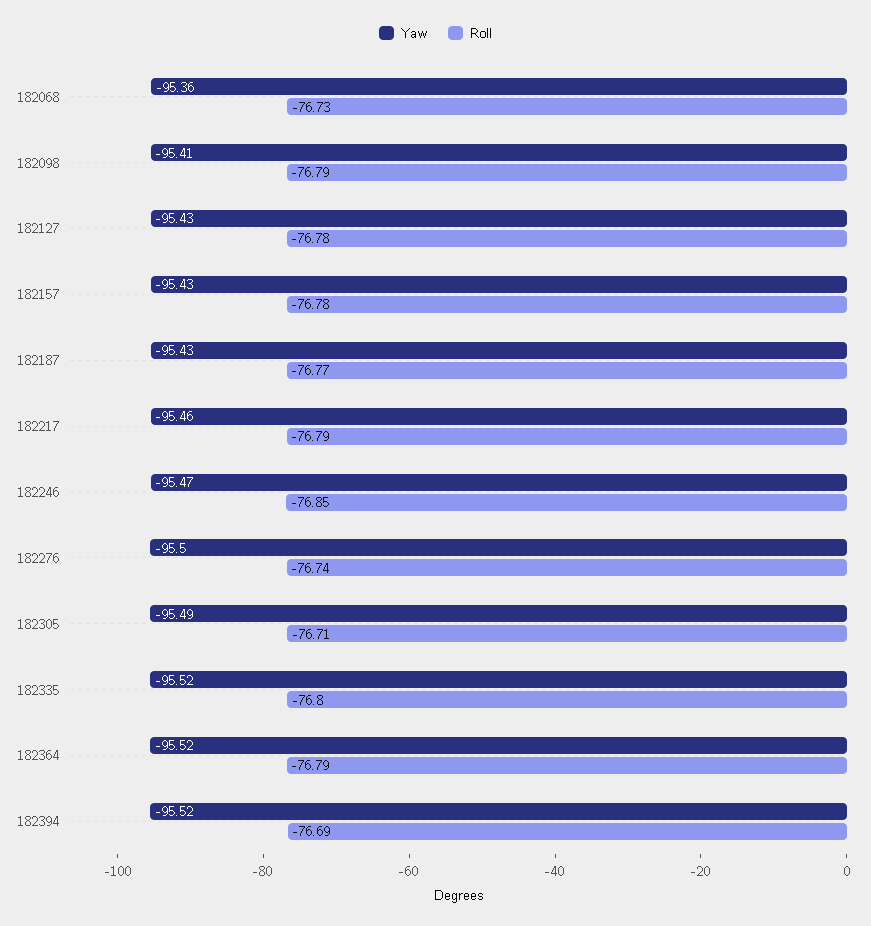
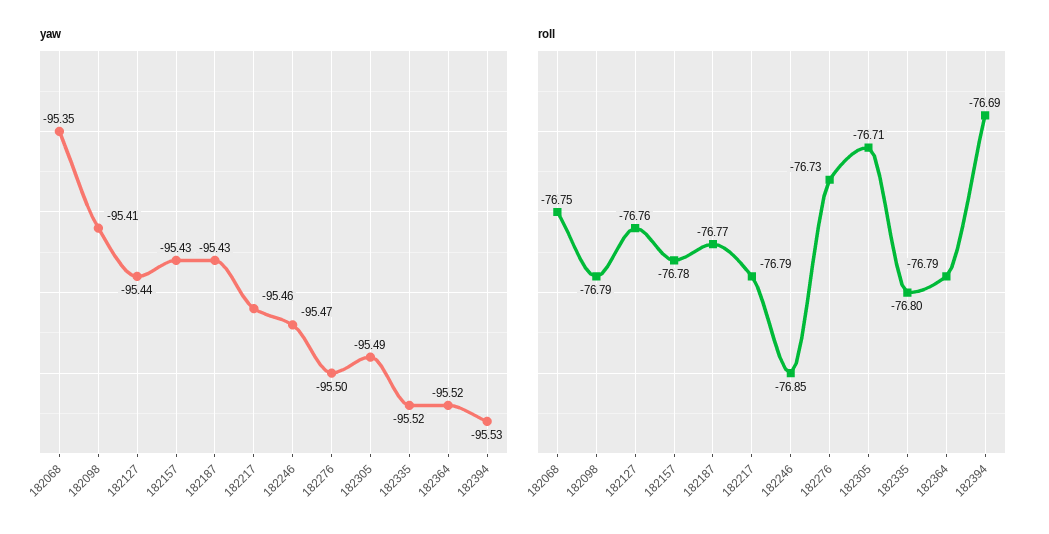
  {
    "Yaw": {
-     "182068": -95.36,
+     "182068": -95.35,
      "182098": -95.41,
-     "182127": -95.43,
+     "182127": -95.44,
      "182157": -95.43,
      "182187": -95.43,
      "182217": -95.46,
      "182246": -95.47,
      "182276": -95.5,
      "182305": -95.49,
      "182335": -95.52,
      "182364": -95.52,
-     "182394": -95.52
+     "182394": -95.53
    },
    "Roll": {
-     "182068": -76.73,
+     "182068": -76.75,
      "182098": -76.79,
-     "182127": -76.78,
+     "182127": -76.76,
      "182157": -76.78,
      "182187": -76.77,
      "182217": -76.79,
      "182246": -76.85,
-     "182276": -76.74,
+     "182276": -76.73,
      "182305": -76.71,
      "182335": -76.8,
      "182364": -76.79,
      "182394": -76.69
    }
  }

